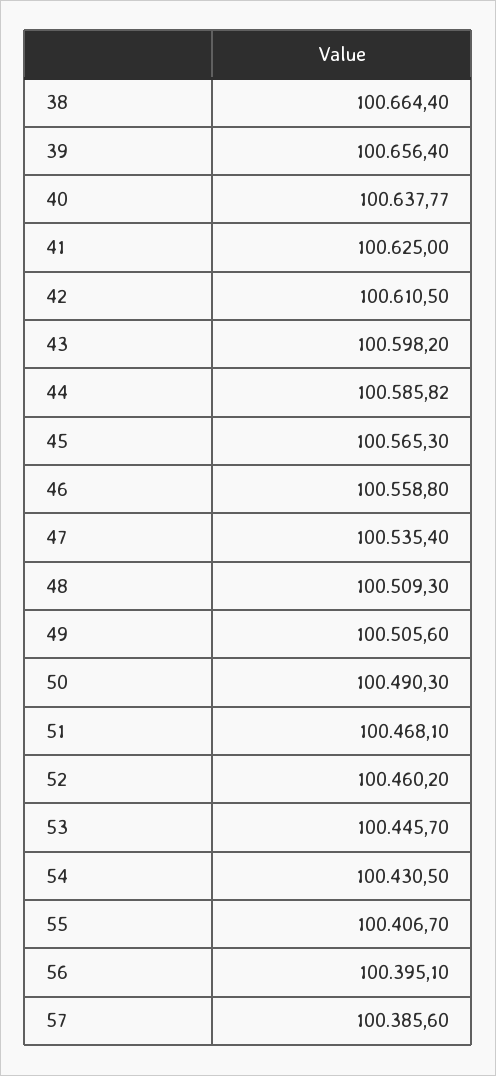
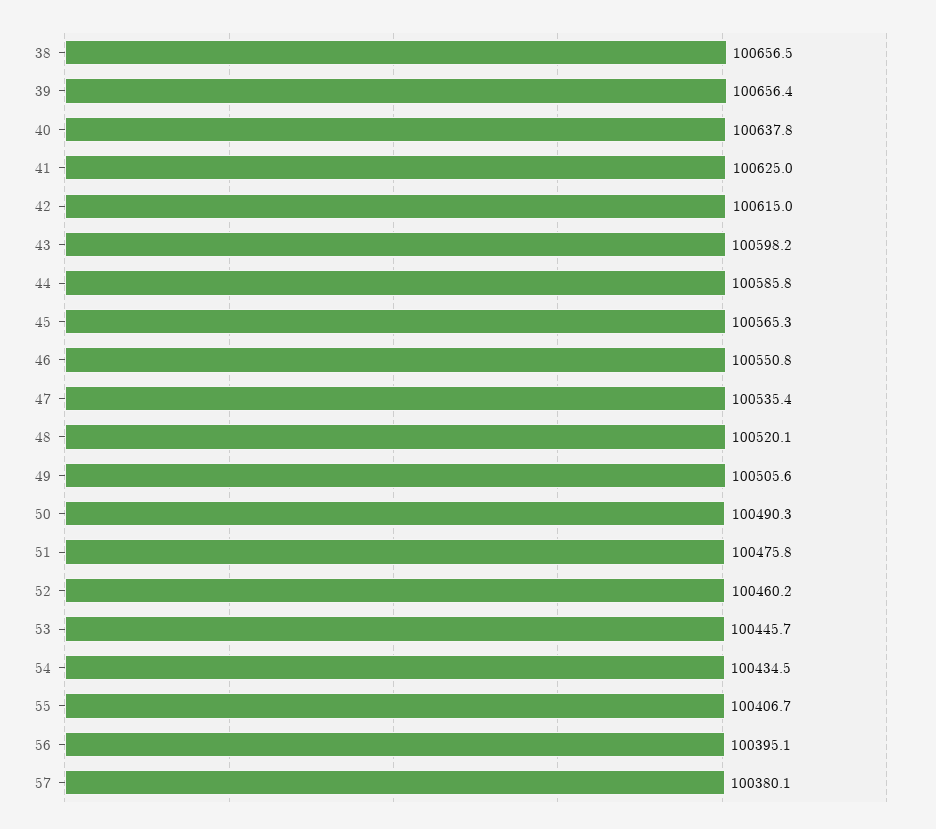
  {
-   "38": 100664.4,
+   "38": 100656.5,
    "39": 100656.4,
    "40": 100637.77,
    "41": 100625,
-   "42": 100610.5,
+   "42": 100615,
    "43": 100598.2,
    "44": 100585.82,
    "45": 100565.3,
-   "46": 100558.8,
+   "46": 100550.8,
    "47": 100535.4,
-   "48": 100509.3,
+   "48": 100520.1,
    "49": 100505.6,
    "50": 100490.3,
-   "51": 100468.1,
+   "51": 100475.8,
    "52": 100460.2,
    "53": 100445.7,
-   "54": 100430.5,
+   "54": 100434.5,
    "55": 100406.7,
    "56": 100395.1,
-   "57": 100385.6
+   "57": 100380.1
  }

